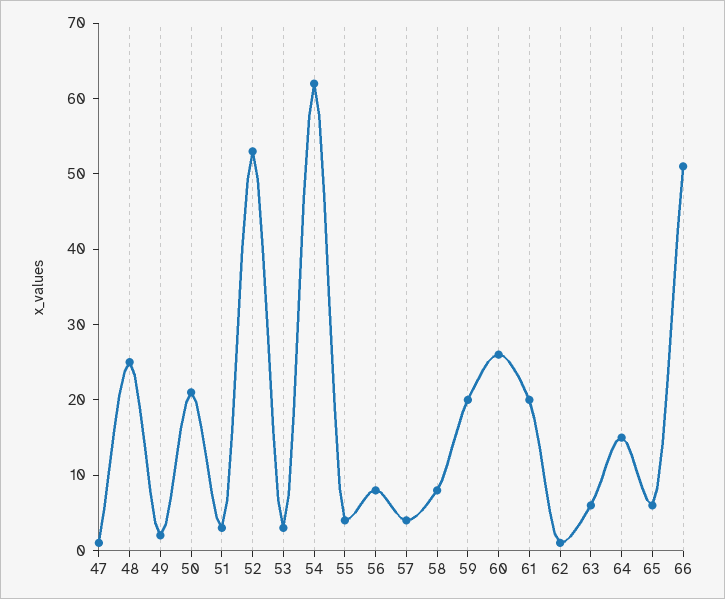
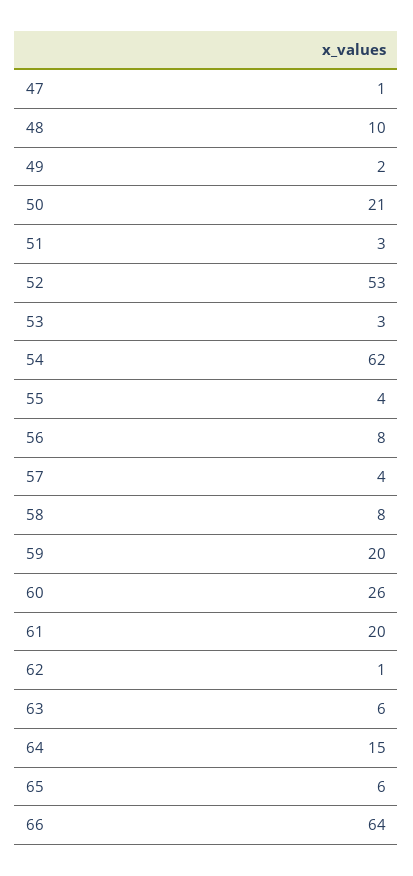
  {
    "47": 1,
-   "48": 25,
+   "48": 10,
    "49": 2,
    "50": 21,
    "51": 3,
    "52": 53,
    "53": 3,
    "54": 62,
    "55": 4,
    "56": 8,
    "57": 4,
    "58": 8,
    "59": 20,
    "60": 26,
    "61": 20,
    "62": 1,
    "63": 6,
    "64": 15,
    "65": 6,
-   "66": 50
+   "66": 64
  }

